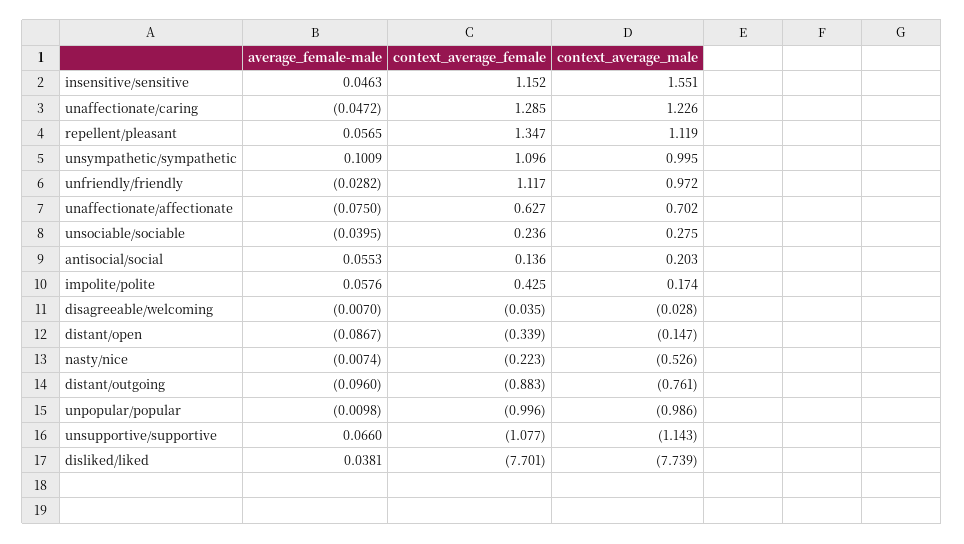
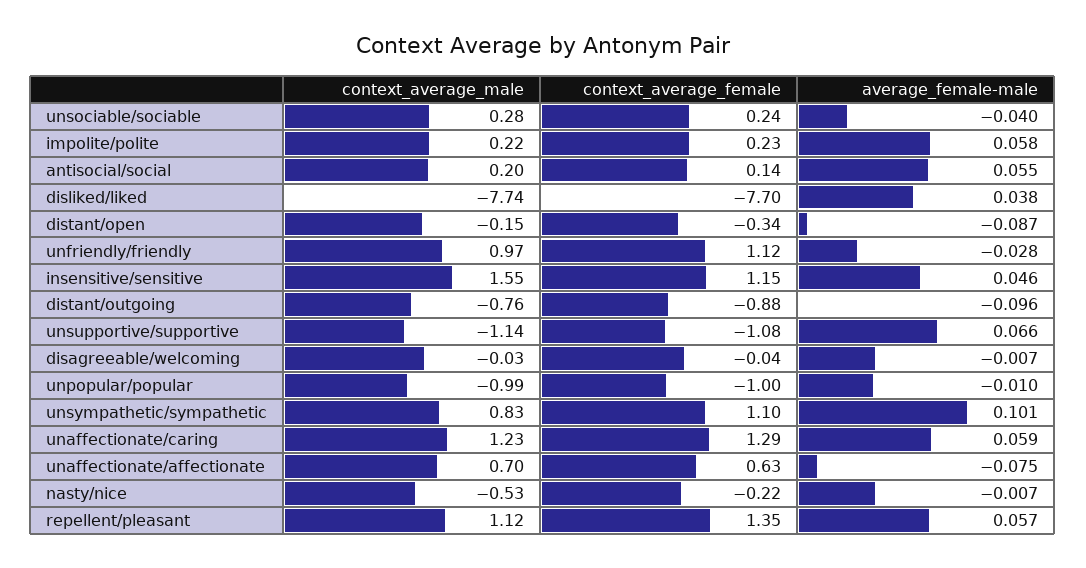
  {
    "average_female-male": {
      "insensitive/sensitive": 0.0463,
-     "unaffectionate/caring": -0.0472,
+     "unaffectionate/caring": 0.059,
      "repellent/pleasant": 0.0565,
      "unsympathetic/sympathetic": 0.1009,
      "unfriendly/friendly": -0.0282,
      "unaffectionate/affectionate": -0.075,
      "unsociable/sociable": -0.0395,
      "antisocial/social": 0.0553,
      "impolite/polite": 0.0576,
      "disagreeable/welcoming": -0.007,
      "distant/open": -0.0867,
      "nasty/nice": -0.0074,
      "distant/outgoing": -0.096,
      "unpopular/popular": -0.0098,
      "unsupportive/supportive": 0.066,
      "disliked/liked": 0.0381
    },
    "context_average_female": {
      "insensitive/sensitive": 1.152,
      "unaffectionate/caring": 1.285,
      "repellent/pleasant": 1.347,
      "unsympathetic/sympathetic": 1.096,
      "unfriendly/friendly": 1.117,
      "unaffectionate/affectionate": 0.627,
      "unsociable/sociable": 0.236,
      "antisocial/social": 0.136,
-     "impolite/polite": 0.425,
+     "impolite/polite": 0.23,
      "disagreeable/welcoming": -0.035,
      "distant/open": -0.339,
      "nasty/nice": -0.223,
      "distant/outgoing": -0.883,
      "unpopular/popular": -0.996,
      "unsupportive/supportive": -1.077,
      "disliked/liked": -7.701
    },
    "context_average_male": {
      "insensitive/sensitive": 1.551,
      "unaffectionate/caring": 1.226,
      "repellent/pleasant": 1.119,
-     "unsympathetic/sympathetic": 0.995,
+     "unsympathetic/sympathetic": 0.83,
      "unfriendly/friendly": 0.972,
      "unaffectionate/affectionate": 0.702,
      "unsociable/sociable": 0.275,
      "antisocial/social": 0.203,
-     "impolite/polite": 0.174,
+     "impolite/polite": 0.22,
      "disagreeable/welcoming": -0.028,
      "distant/open": -0.147,
      "nasty/nice": -0.526,
      "distant/outgoing": -0.761,
      "unpopular/popular": -0.986,
      "unsupportive/supportive": -1.143,
      "disliked/liked": -7.739
    }
  }

